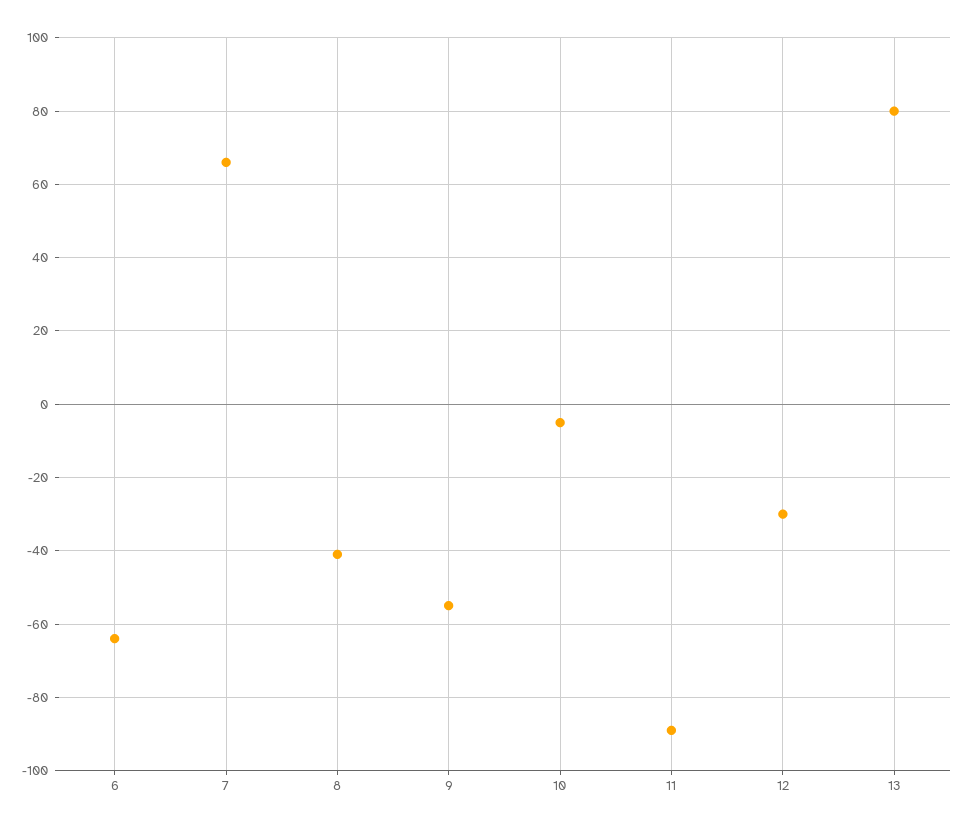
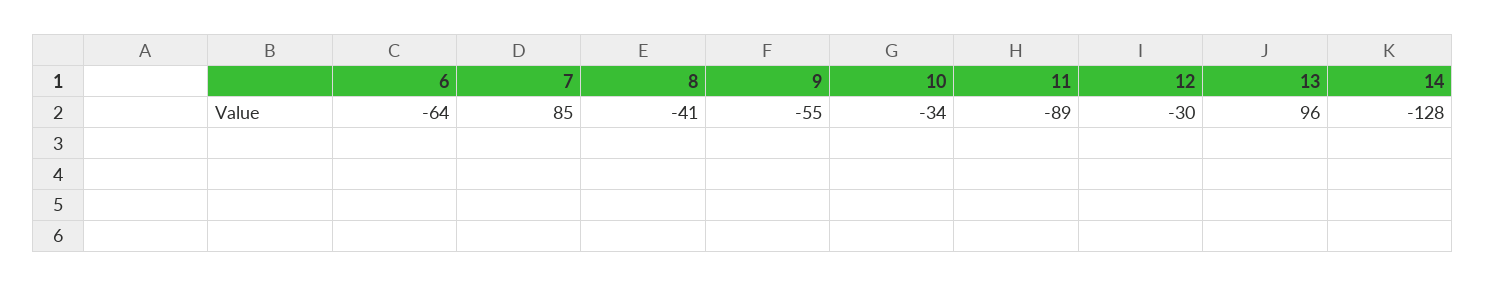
  {
    "6": -64,
-   "7": 65,
+   "7": 85,
    "8": -41,
    "9": -55,
-   "10": -5,
+   "10": -34,
    "11": -89,
    "12": -30,
-   "13": 80
+   "13": 96,
+   "14": -128
  }

